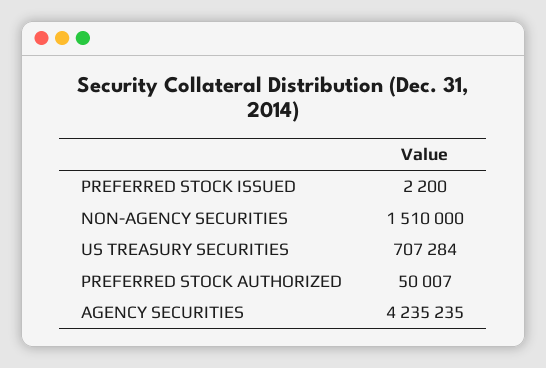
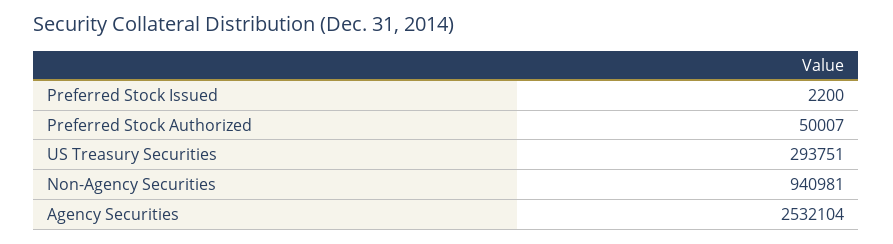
  {
    "PREFERRED STOCK ISSUED": 2200,
-   "NON-AGENCY SECURITIES": 1510000,
+   "NON-AGENCY SECURITIES": 940981,
-   "US TREASURY SECURITIES": 707284,
+   "US TREASURY SECURITIES": 293751,
    "PREFERRED STOCK AUTHORIZED": 50007,
-   "AGENCY SECURITIES": 4235235
+   "AGENCY SECURITIES": 2532104
  }

